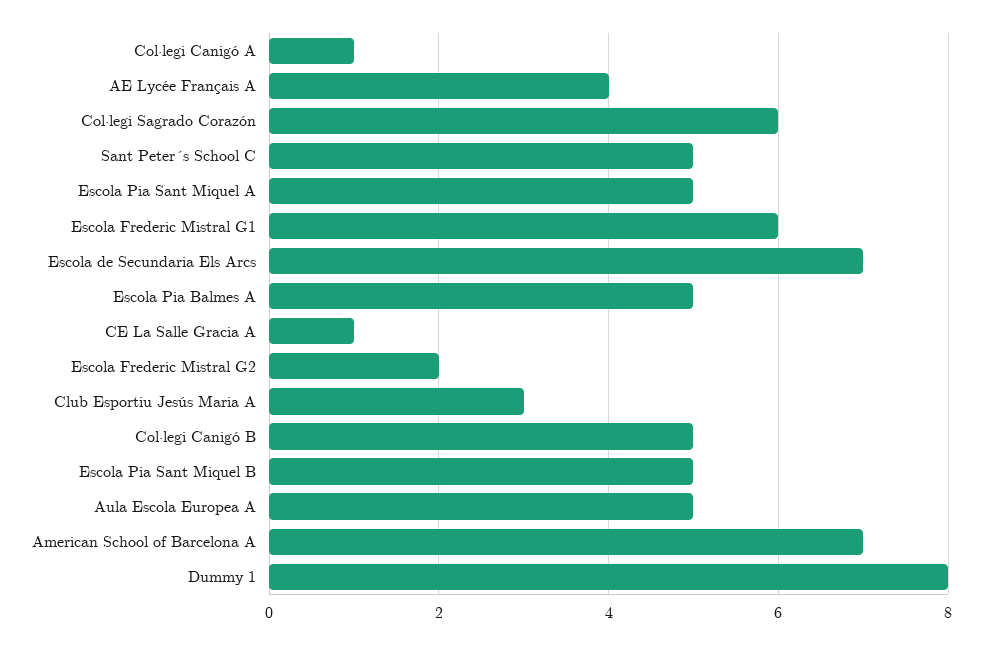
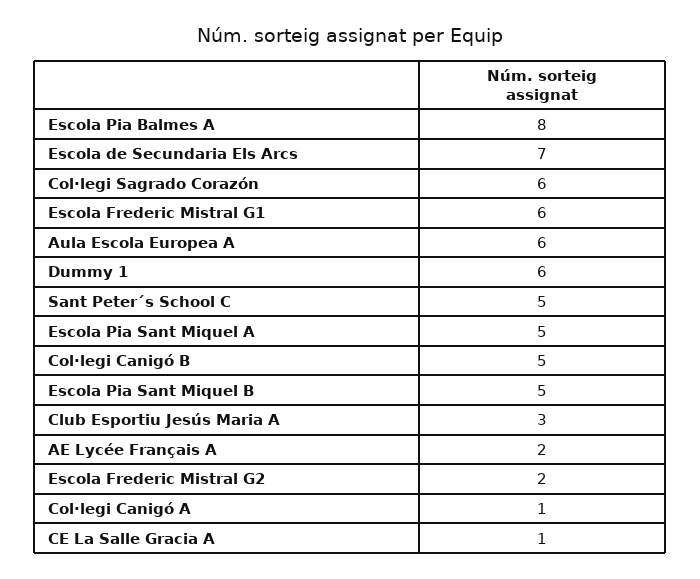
  {
    "Col·legi Canigó A": 1,
-   "AE Lycée Français A": 4,
+   "AE Lycée Français A": 2,
    "Col·legi Sagrado Corazón": 6,
    "Sant Peter´s School C": 5,
    "Escola Pia Sant Miquel A": 5,
    "Escola Frederic Mistral G1": 6,
    "Escola de Secundaria Els Arcs": 7,
-   "Escola Pia Balmes A": 5,
+   "Escola Pia Balmes A": 8,
    "CE La Salle Gracia A": 1,
    "Escola Frederic Mistral G2": 2,
    "Club Esportiu Jesús Maria A": 3,
    "Col·legi Canigó B": 5,
    "Escola Pia Sant Miquel B": 5,
-   "Aula Escola Europea A": 5,
+   "Aula Escola Europea A": 6,
-   "American School of Barcelona A": 7,
-   "Dummy 1": 8
+   "Dummy 1": 6
  }

